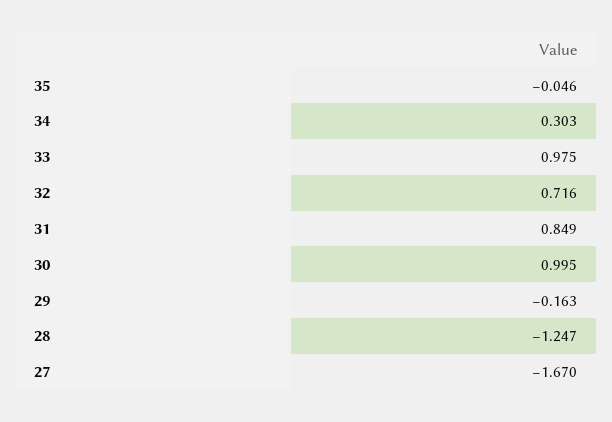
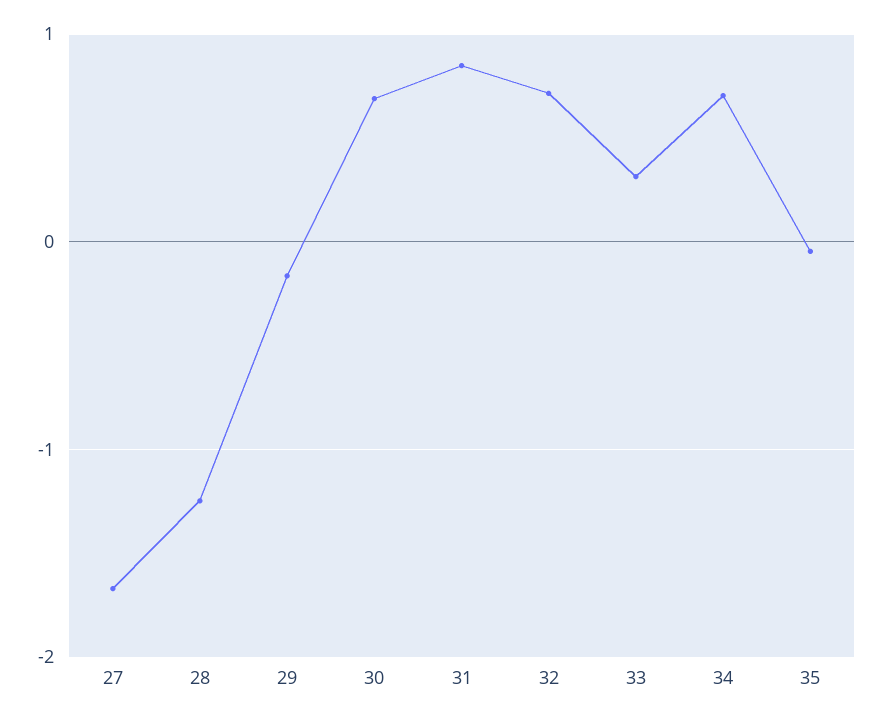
  {
    "35": -0.046,
-   "34": 0.303,
+   "34": 0.7,
-   "33": 0.975,
+   "33": 0.3,
    "32": 0.716,
    "31": 0.849,
-   "30": 0.995,
+   "30": 0.7,
    "29": -0.163,
    "28": -1.247,
    "27": -1.67
  }

